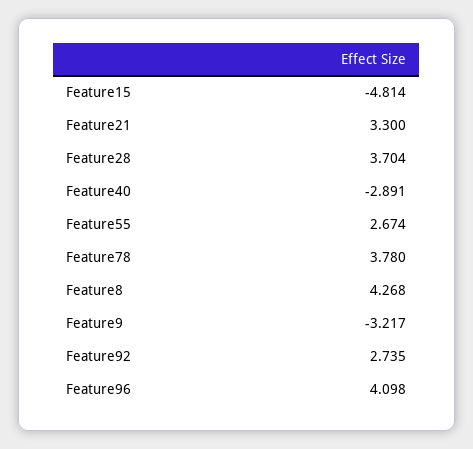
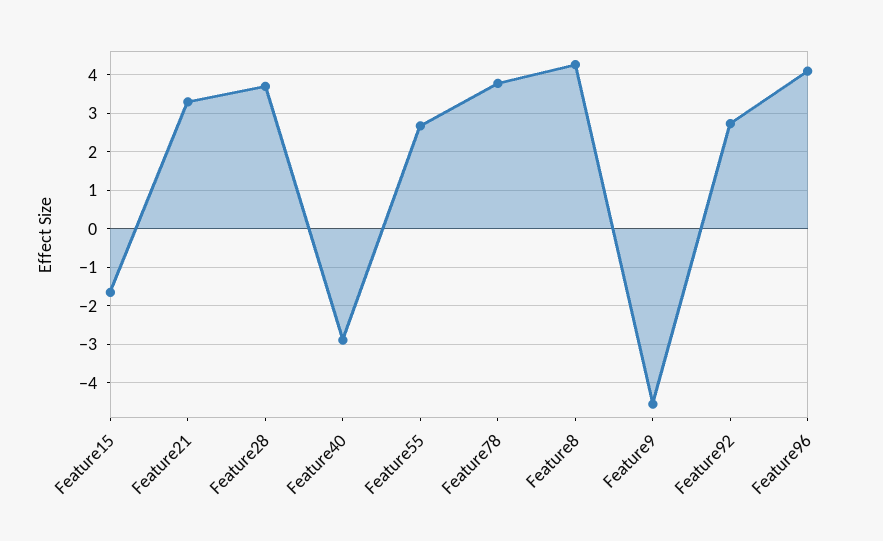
  {
-   "Feature15": -4.814,
+   "Feature15": -1.6,
    "Feature21": 3.3,
    "Feature28": 3.704,
    "Feature40": -2.891,
    "Feature55": 2.674,
    "Feature78": 3.78,
    "Feature8": 4.268,
-   "Feature9": -3.217,
+   "Feature9": -4.6,
    "Feature92": 2.735,
    "Feature96": 4.098
  }

